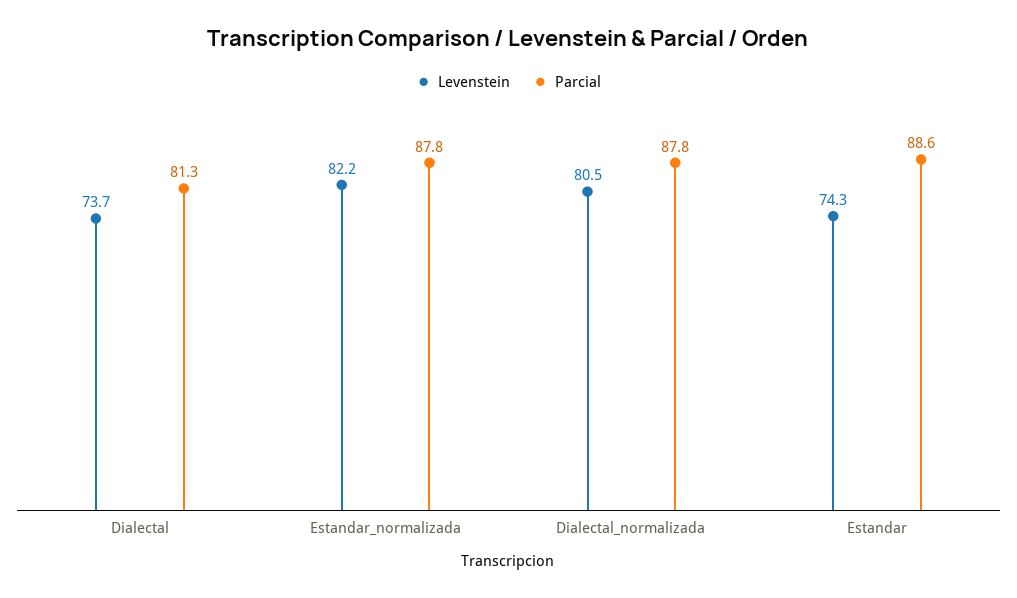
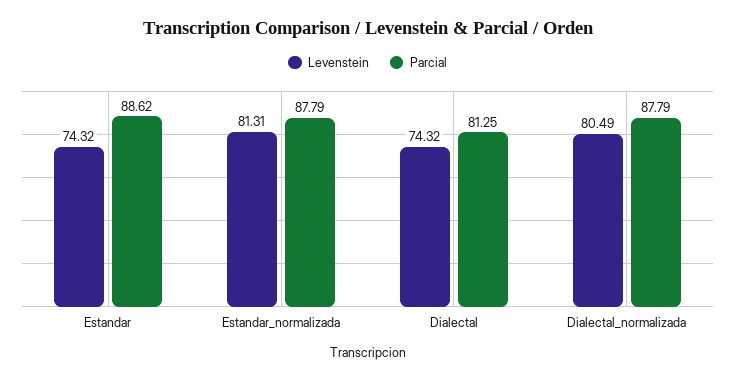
  {
    "Levenstein": {
-     "Dialectal": 73.7,
+     "Dialectal": 74.32,
-     "Estandar_normalizada": 82.2,
+     "Estandar_normalizada": 81.31,
      "Dialectal_normalizada": 80.49,
      "Estandar": 74.32
    },
    "Parcial": {
      "Dialectal": 81.25,
      "Estandar_normalizada": 87.79,
      "Dialectal_normalizada": 87.79,
      "Estandar": 88.62
    }
  }

